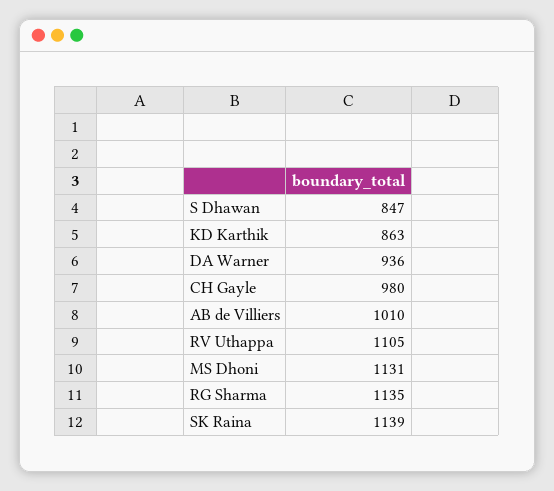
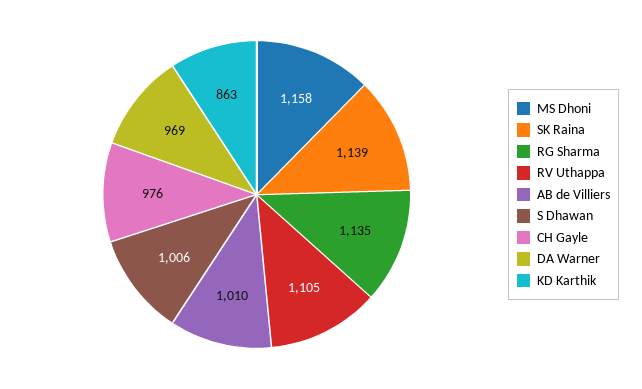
  {
-   "S Dhawan": 847,
+   "S Dhawan": 1006,
    "KD Karthik": 863,
-   "DA Warner": 936,
+   "DA Warner": 969,
-   "CH Gayle": 980,
+   "CH Gayle": 976,
    "AB de Villiers": 1010,
    "RV Uthappa": 1105,
-   "MS Dhoni": 1131,
+   "MS Dhoni": 1158,
    "RG Sharma": 1135,
    "SK Raina": 1139
  }

